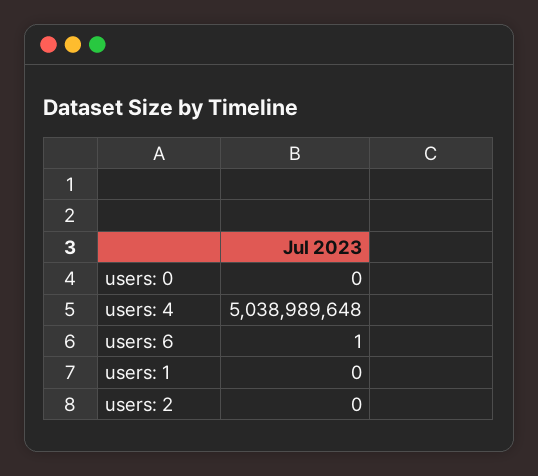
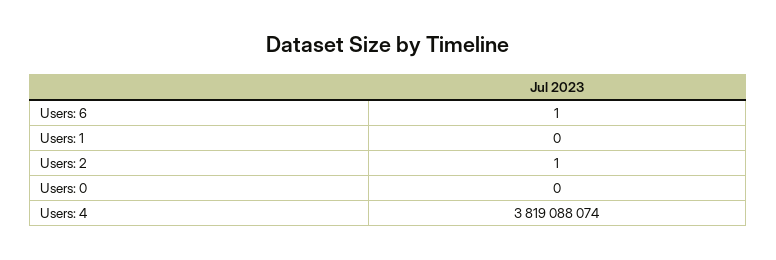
  {
    "users: 0": 0,
-   "users: 4": 5038989648,
+   "users: 4": 3819088074,
    "users: 6": 1,
    "users: 1": 0,
-   "users: 2": 0
+   "users: 2": 1
  }

